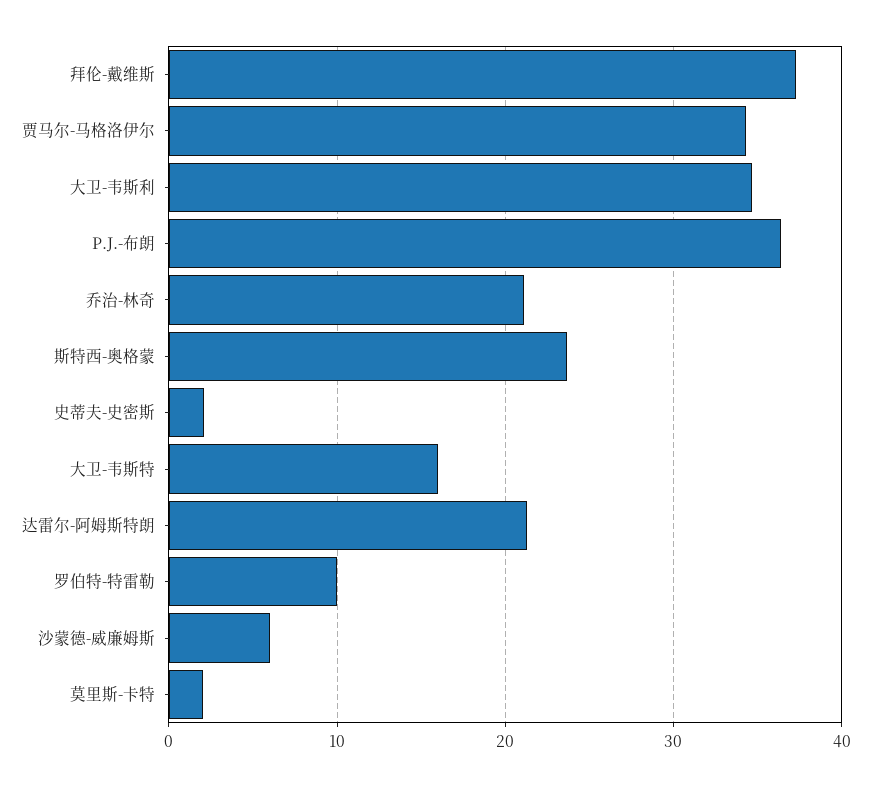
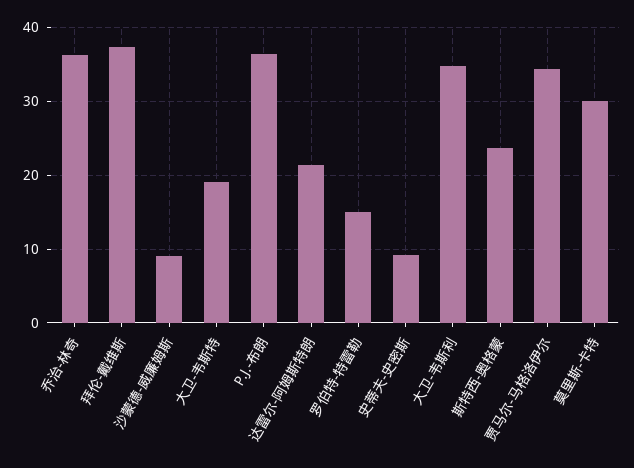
  {
    "拜伦-戴维斯": 37,
    "贾马尔-马格洛伊尔": 34,
    "大卫-韦斯利": 35,
    "P.J.-布朗": 36,
-   "乔治-林奇": 21,
+   "乔治-林奇": 36,
    "斯特西-奥格蒙": 24,
-   "史蒂夫-史密斯": 2,
+   "史蒂夫-史密斯": 9,
-   "大卫-韦斯特": 16,
+   "大卫-韦斯特": 19,
    "达雷尔-阿姆斯特朗": 21,
-   "罗伯特-特雷勒": 10,
+   "罗伯特-特雷勒": 15,
-   "沙蒙德-威廉姆斯": 6,
+   "沙蒙德-威廉姆斯": 9,
-   "莫里斯-卡特": 2
+   "莫里斯-卡特": 30
  }

